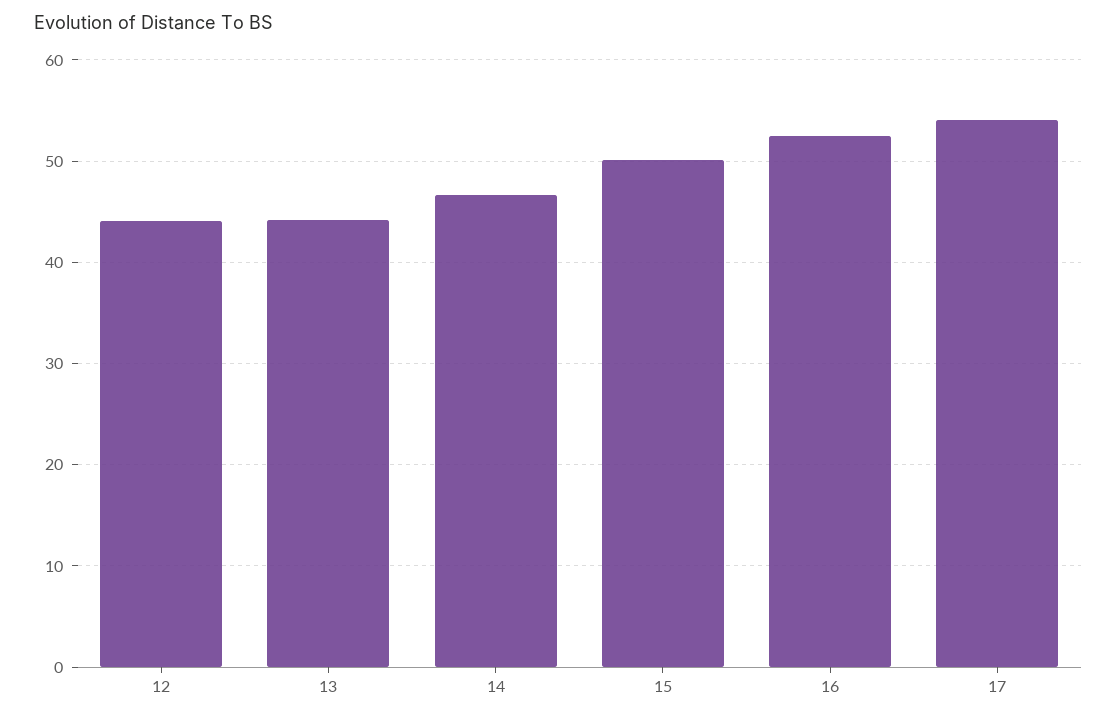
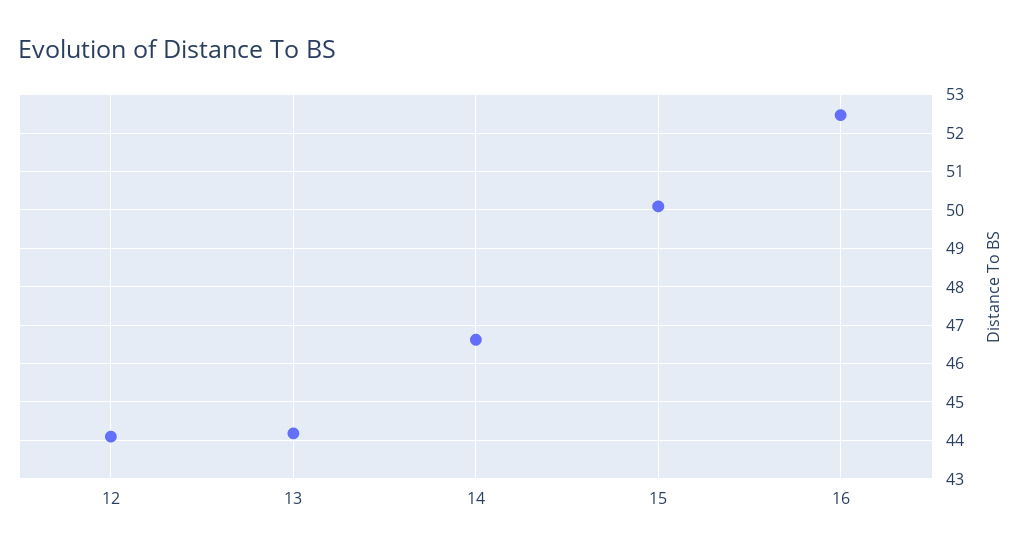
  {
    "12": 44.2,
    "13": 44.2,
    "14": 46.6,
    "15": 50,
-   "16": 52.4,
+   "16": 52.4
-   "17": 54
  }

